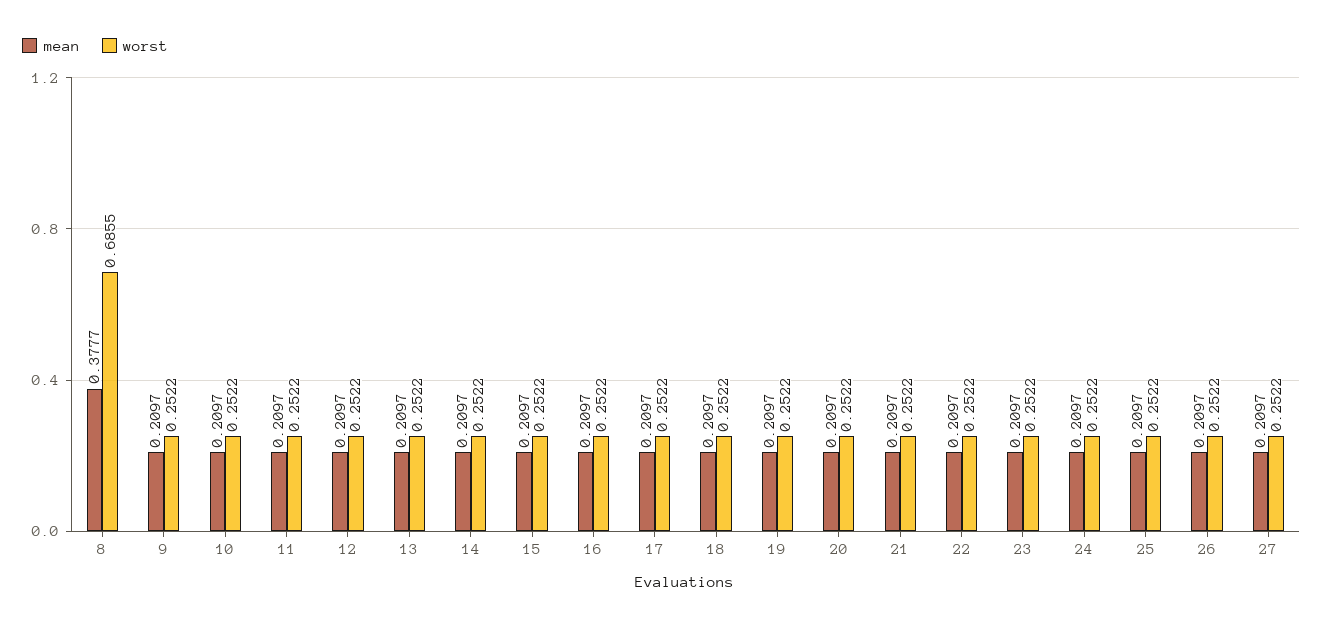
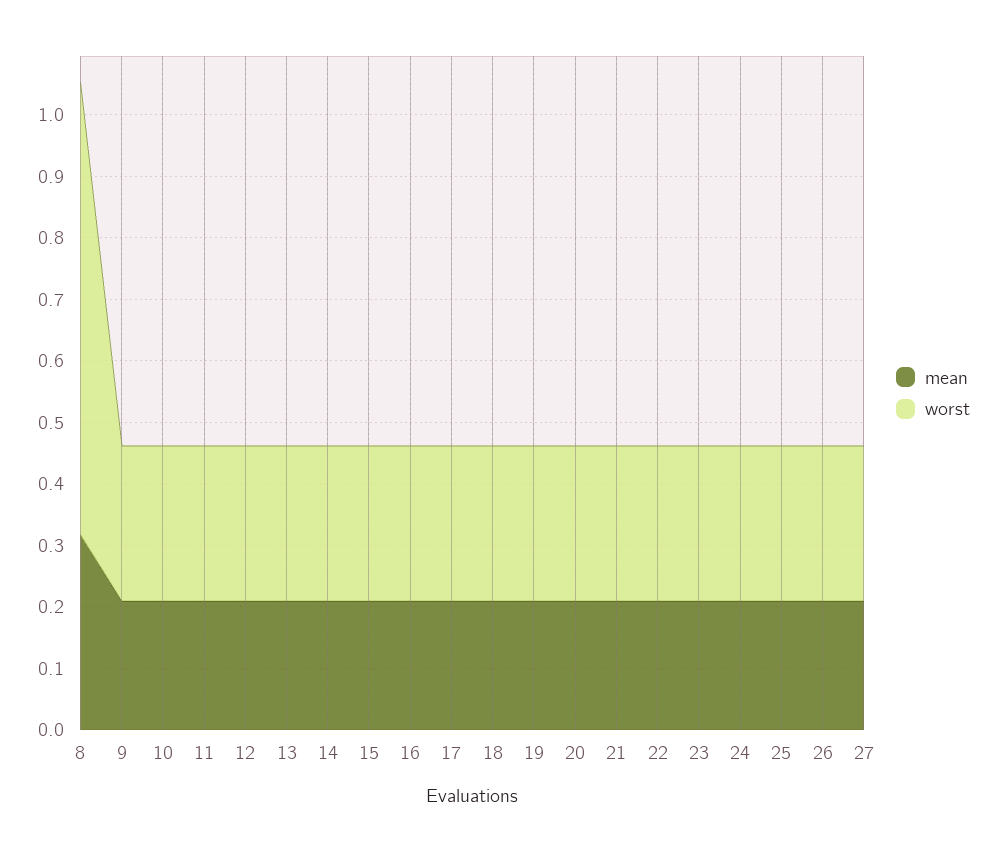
  {
    "mean": {
-     "8": 0.3777,
+     "8": 0.32,
      "9": 0.2097,
      "10": 0.2097,
      "11": 0.2097,
      "12": 0.2097,
      "13": 0.2097,
      "14": 0.2097,
      "15": 0.2097,
      "16": 0.2097,
      "17": 0.2097,
      "18": 0.2097,
      "19": 0.2097,
      "20": 0.2097,
      "21": 0.2097,
      "22": 0.2097,
      "23": 0.2097,
      "24": 0.2097,
      "25": 0.2097,
      "26": 0.2097,
      "27": 0.2097
    },
    "worst": {
-     "8": 0.6855,
+     "8": 0.74,
      "9": 0.2522,
      "10": 0.2522,
      "11": 0.2522,
      "12": 0.2522,
      "13": 0.2522,
      "14": 0.2522,
      "15": 0.2522,
      "16": 0.2522,
      "17": 0.2522,
      "18": 0.2522,
      "19": 0.2522,
      "20": 0.2522,
      "21": 0.2522,
      "22": 0.2522,
      "23": 0.2522,
      "24": 0.2522,
      "25": 0.2522,
      "26": 0.2522,
      "27": 0.2522
    }
  }

